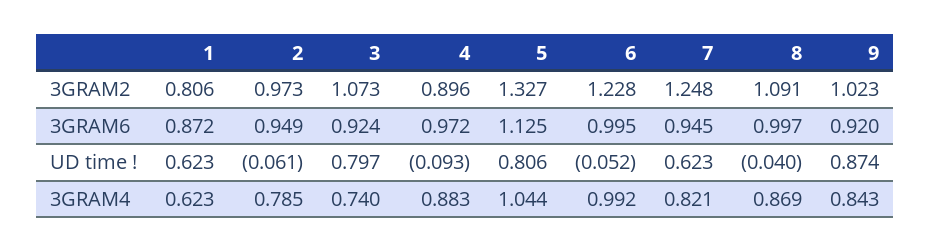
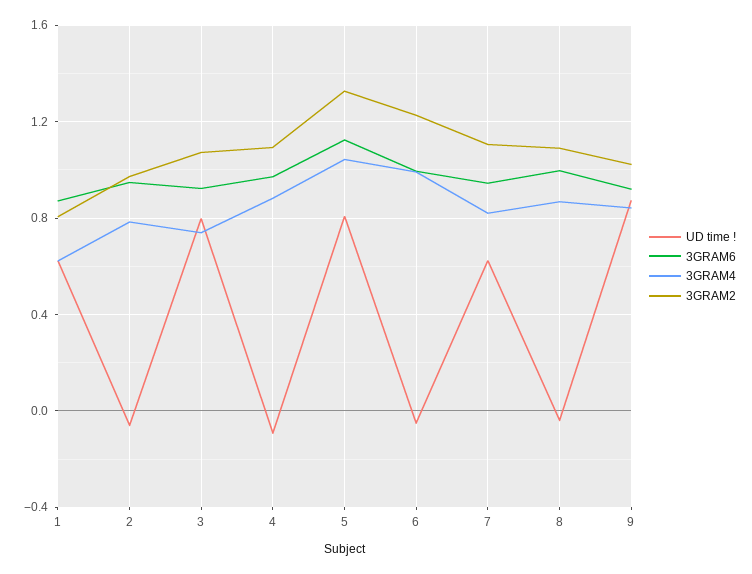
  {
    "3GRAM2": {
      "1": 0.806,
      "2": 0.973,
      "3": 1.073,
-     "4": 0.896,
+     "4": 1.1,
      "5": 1.327,
      "6": 1.228,
-     "7": 1.248,
+     "7": 1.1,
      "8": 1.091,
      "9": 1.023
    },
    "3GRAM6": {
      "1": 0.872,
      "2": 0.949,
      "3": 0.924,
      "4": 0.972,
      "5": 1.125,
      "6": 0.995,
      "7": 0.945,
      "8": 0.997,
      "9": 0.92
    },
    "UD time !": {
      "1": 0.623,
      "2": -0.061,
      "3": 0.797,
      "4": -0.093,
      "5": 0.806,
      "6": -0.052,
      "7": 0.623,
      "8": -0.04,
      "9": 0.874
    },
    "3GRAM4": {
      "1": 0.623,
      "2": 0.785,
      "3": 0.74,
      "4": 0.883,
      "5": 1.044,
      "6": 0.992,
      "7": 0.821,
      "8": 0.869,
      "9": 0.843
    }
  }

